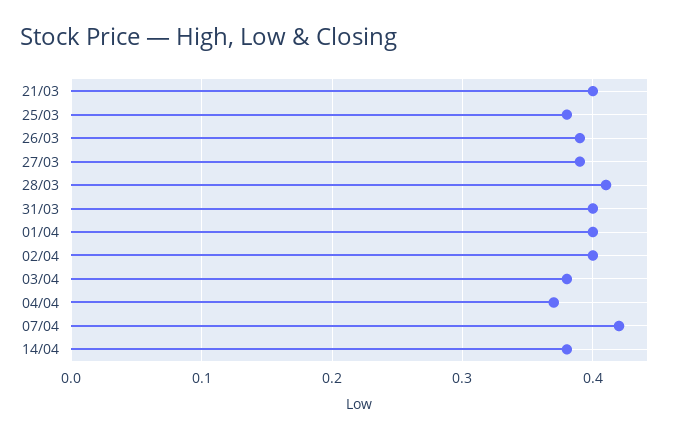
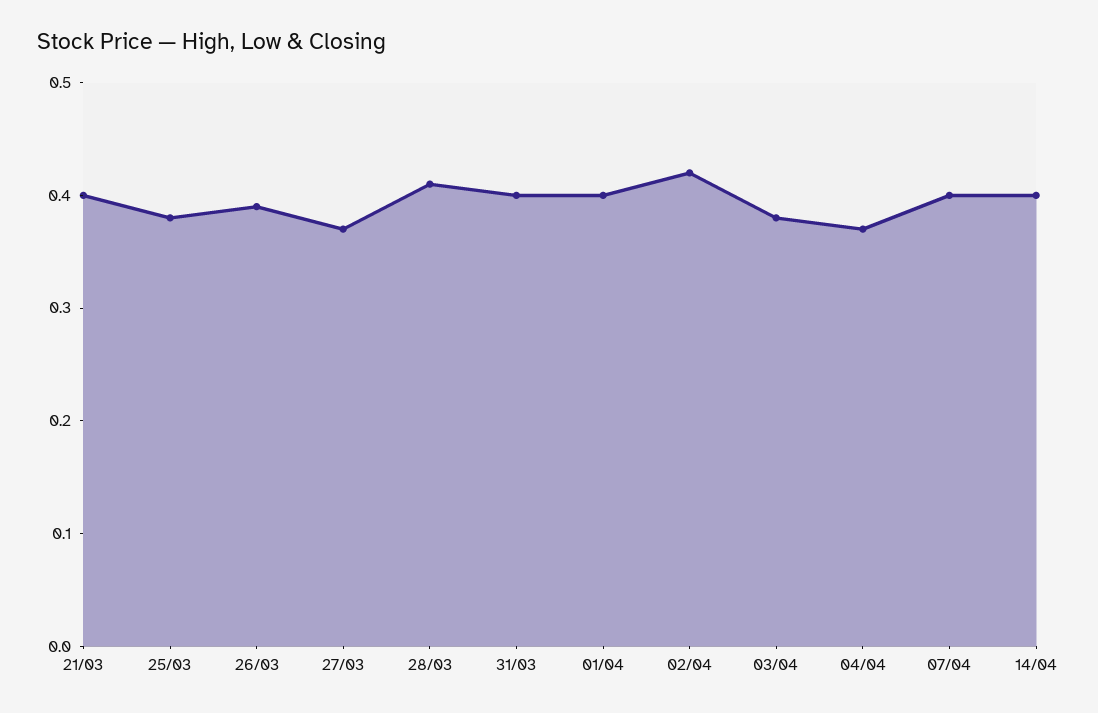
  {
    "21/03": 0.4,
    "25/03": 0.38,
    "26/03": 0.39,
-   "27/03": 0.39,
+   "27/03": 0.37,
    "28/03": 0.41,
    "31/03": 0.4,
    "01/04": 0.4,
-   "02/04": 0.4,
+   "02/04": 0.42,
    "03/04": 0.38,
    "04/04": 0.37,
-   "07/04": 0.42,
+   "07/04": 0.4,
-   "14/04": 0.38
+   "14/04": 0.4
  }

